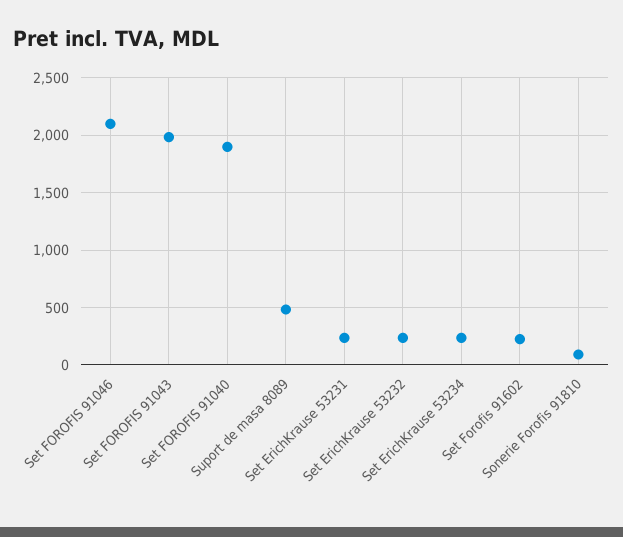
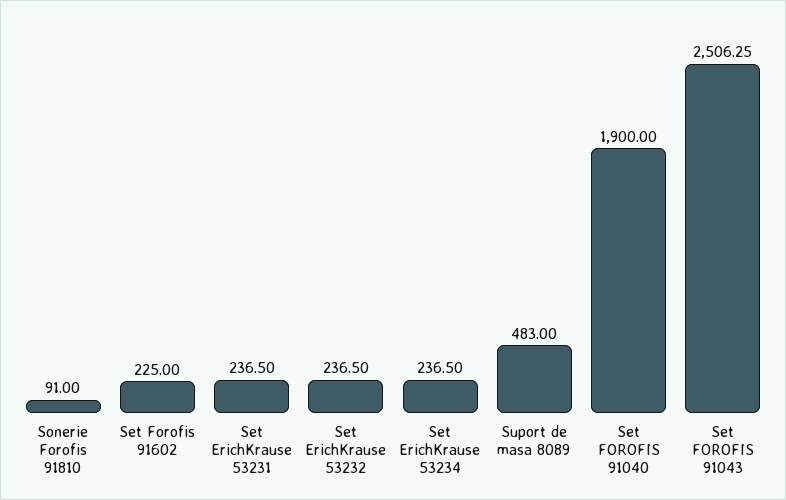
  {
-   "Set FOROFIS 91046": 2100,
-   "Set FOROFIS 91043": 2000,
+   "Set FOROFIS 91043": 2506.25,
    "Set FOROFIS 91040": 1900,
    "Suport de masa 8089": 483,
    "Set ErichKrause 53231": 236.5,
    "Set ErichKrause 53232": 236.5,
    "Set ErichKrause 53234": 236.5,
    "Set Forofis 91602": 225,
    "Sonerie Forofis 91810": 91
  }

